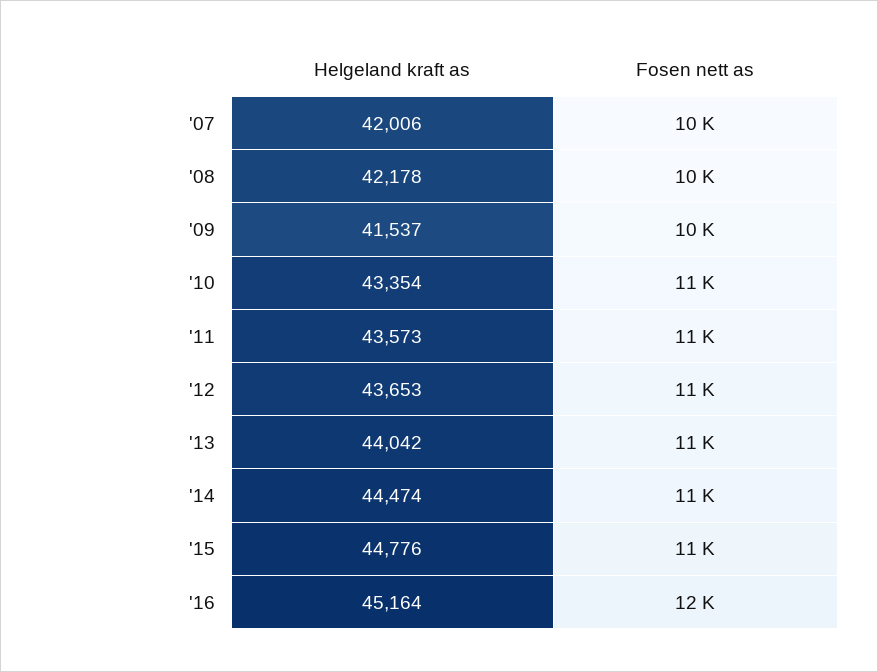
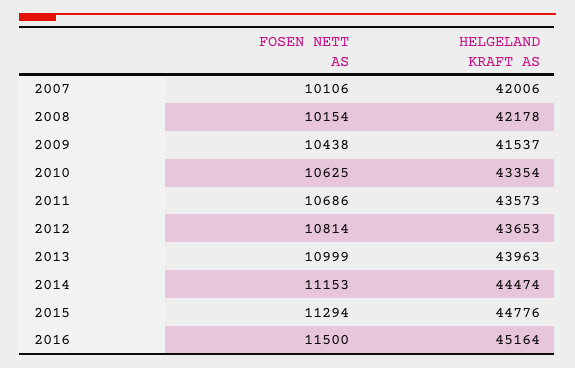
  {
    "Helgeland kraft as": {
      "'07": 42006,
      "'08": 42178,
      "'09": 41537,
      "'10": 43354,
      "'11": 43573,
      "'12": 43653,
-     "'13": 44042,
+     "'13": 43963,
      "'14": 44474,
      "'15": 44776,
      "'16": 45164
    },
    "Fosen nett as": {
      "'07": 10106,
      "'08": 10154,
      "'09": 10438,
      "'10": 10625,
      "'11": 10686,
      "'12": 10814,
      "'13": 10999,
      "'14": 11153,
      "'15": 11294,
      "'16": 11500
    }
  }

